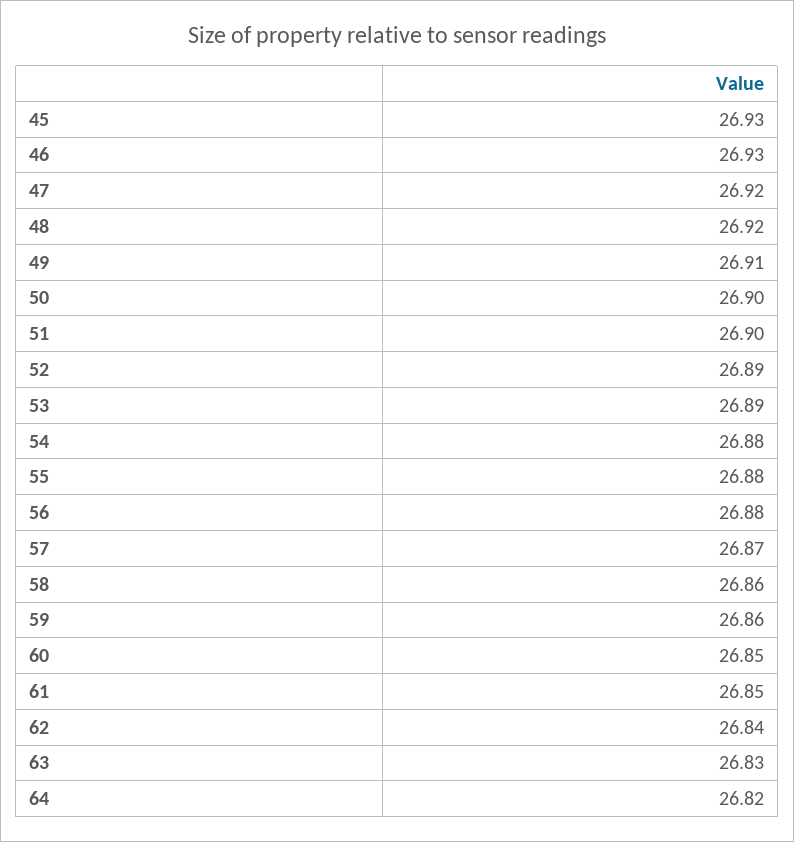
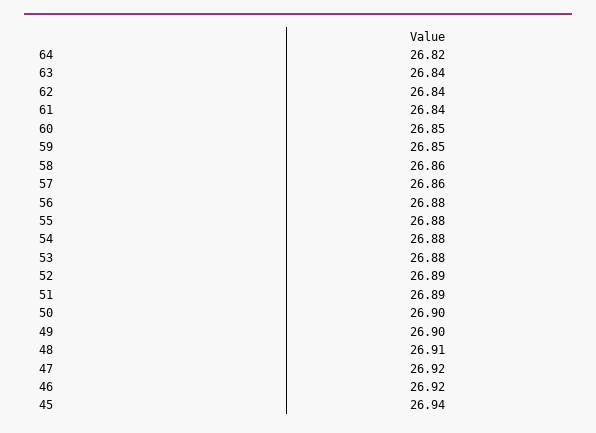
  {
-   "45": 26.93,
+   "45": 26.94,
-   "46": 26.93,
+   "46": 26.92,
    "47": 26.92,
-   "48": 26.92,
+   "48": 26.91,
-   "49": 26.91,
+   "49": 26.9,
    "50": 26.9,
-   "51": 26.9,
+   "51": 26.89,
    "52": 26.89,
-   "53": 26.89,
+   "53": 26.88,
    "54": 26.88,
    "55": 26.88,
    "56": 26.88,
-   "57": 26.87,
+   "57": 26.86,
    "58": 26.86,
-   "59": 26.86,
+   "59": 26.85,
    "60": 26.85,
-   "61": 26.85,
+   "61": 26.84,
    "62": 26.84,
-   "63": 26.83,
+   "63": 26.84,
    "64": 26.82
  }

